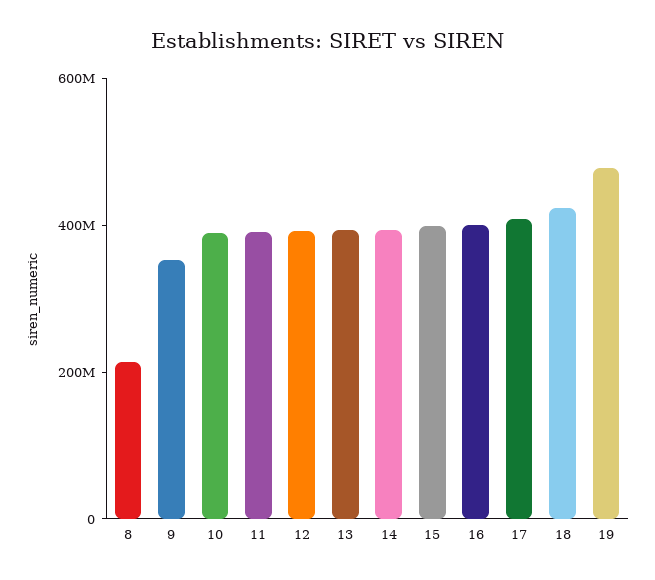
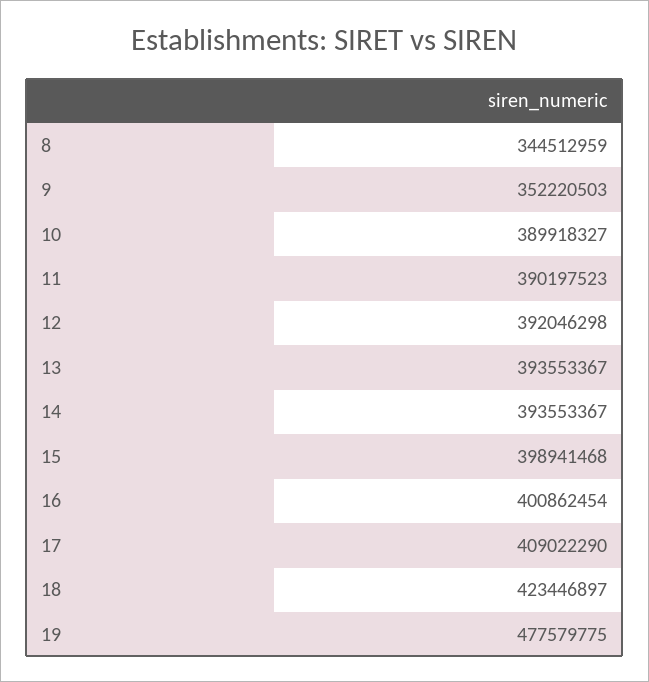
  {
-   "8": 200000000,
+   "8": 344512959,
    "9": 352220503,
    "10": 389918327,
    "11": 390197523,
    "12": 392046298,
    "13": 393553367,
    "14": 393553367,
    "15": 398941468,
    "16": 400862454,
    "17": 409022290,
    "18": 423446897,
    "19": 477579775
  }

